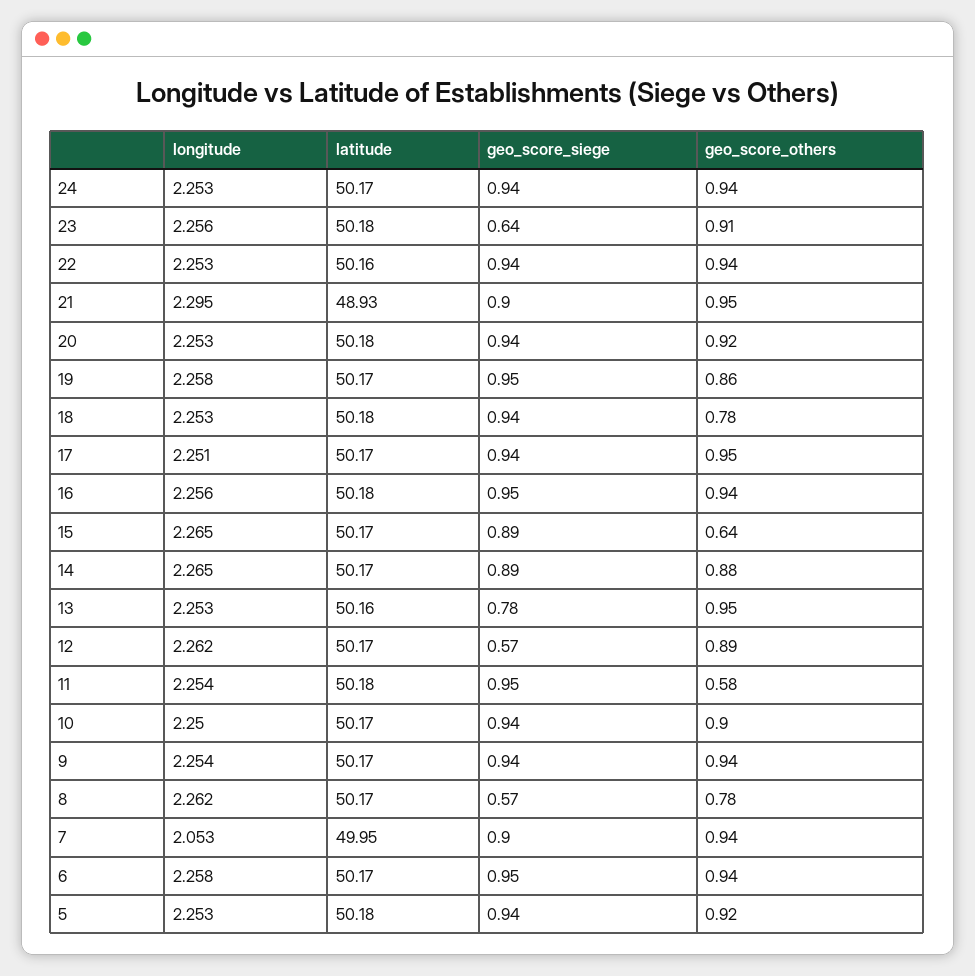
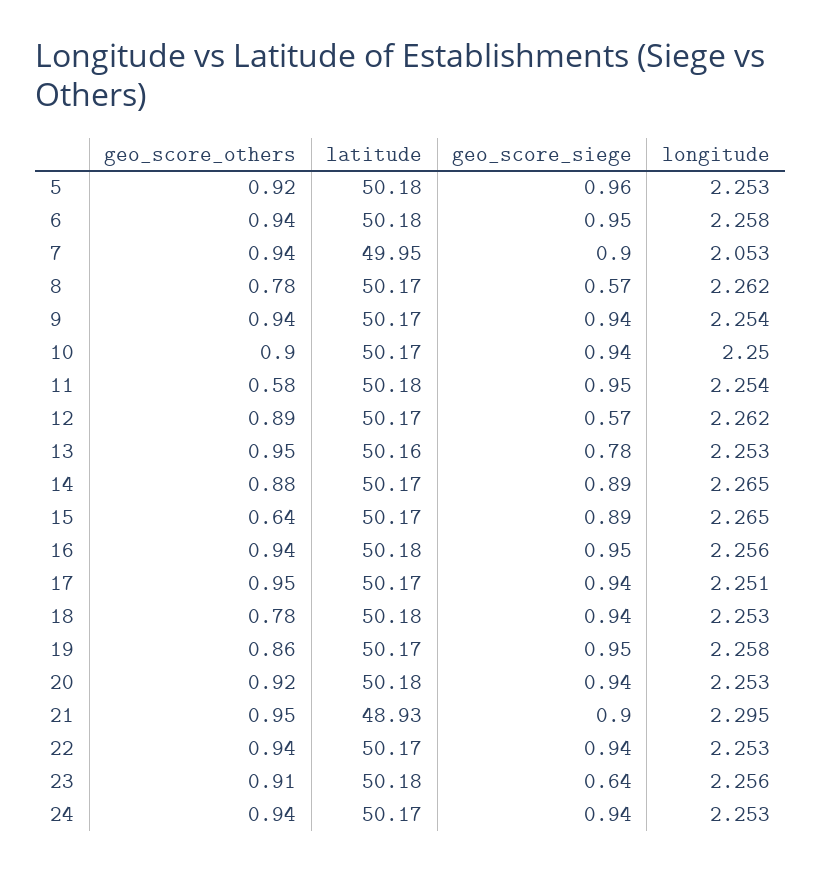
  {
    "longitude": {
      "24": 2.253,
      "23": 2.256,
      "22": 2.253,
      "21": 2.295,
      "20": 2.253,
      "19": 2.258,
      "18": 2.253,
      "17": 2.251,
      "16": 2.256,
      "15": 2.265,
      "14": 2.265,
      "13": 2.253,
      "12": 2.262,
      "11": 2.254,
      "10": 2.25,
      "9": 2.254,
      "8": 2.262,
      "7": 2.053,
      "6": 2.258,
      "5": 2.253
    },
    "latitude": {
      "24": 50.17,
      "23": 50.18,
-     "22": 50.16,
+     "22": 50.17,
      "21": 48.93,
      "20": 50.18,
      "19": 50.17,
      "18": 50.18,
      "17": 50.17,
      "16": 50.18,
      "15": 50.17,
      "14": 50.17,
      "13": 50.16,
      "12": 50.17,
      "11": 50.18,
      "10": 50.17,
      "9": 50.17,
      "8": 50.17,
      "7": 49.95,
-     "6": 50.17,
+     "6": 50.18,
      "5": 50.18
    },
    "geo_score_siege": {
      "24": 0.94,
      "23": 0.64,
      "22": 0.94,
      "21": 0.9,
      "20": 0.94,
      "19": 0.95,
      "18": 0.94,
      "17": 0.94,
      "16": 0.95,
      "15": 0.89,
      "14": 0.89,
      "13": 0.78,
      "12": 0.57,
      "11": 0.95,
      "10": 0.94,
      "9": 0.94,
      "8": 0.57,
      "7": 0.9,
      "6": 0.95,
-     "5": 0.94
+     "5": 0.96
    },
    "geo_score_others": {
      "24": 0.94,
      "23": 0.91,
      "22": 0.94,
      "21": 0.95,
      "20": 0.92,
      "19": 0.86,
      "18": 0.78,
      "17": 0.95,
      "16": 0.94,
      "15": 0.64,
      "14": 0.88,
      "13": 0.95,
      "12": 0.89,
      "11": 0.58,
      "10": 0.9,
      "9": 0.94,
      "8": 0.78,
      "7": 0.94,
      "6": 0.94,
      "5": 0.92
    }
  }

